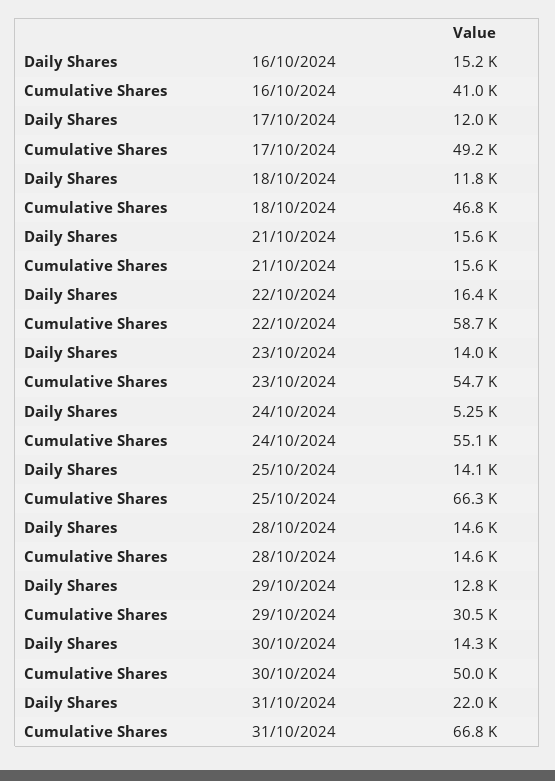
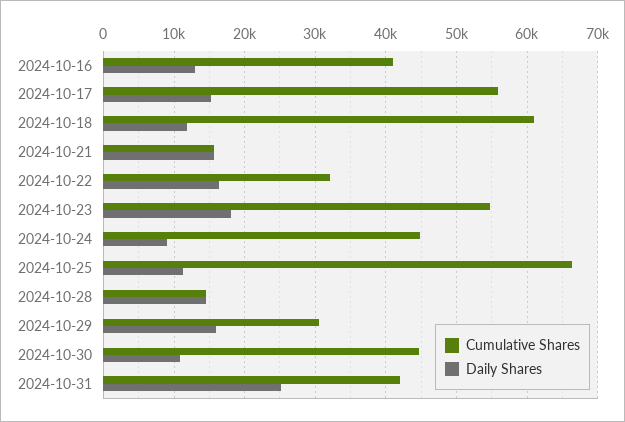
  {
    "Daily Shares": {
-     "16/10/2024": 15200,
+     "16/10/2024": 13000,
-     "17/10/2024": 12000,
+     "17/10/2024": 15000,
      "18/10/2024": 11800,
      "21/10/2024": 15600,
      "22/10/2024": 16400,
-     "23/10/2024": 14000,
+     "23/10/2024": 18000,
-     "24/10/2024": 5250,
+     "24/10/2024": 9000,
-     "25/10/2024": 14100,
+     "25/10/2024": 11000,
      "28/10/2024": 14600,
-     "29/10/2024": 12800,
+     "29/10/2024": 16000,
-     "30/10/2024": 14300,
+     "30/10/2024": 11000,
-     "31/10/2024": 22000
+     "31/10/2024": 25000
    },
    "Cumulative Shares": {
      "16/10/2024": 41000,
-     "17/10/2024": 49200,
+     "17/10/2024": 56000,
-     "18/10/2024": 46800,
+     "18/10/2024": 61000,
      "21/10/2024": 15600,
-     "22/10/2024": 58700,
+     "22/10/2024": 32000,
      "23/10/2024": 54700,
-     "24/10/2024": 55100,
+     "24/10/2024": 45000,
      "25/10/2024": 66300,
      "28/10/2024": 14600,
      "29/10/2024": 30500,
-     "30/10/2024": 50000,
+     "30/10/2024": 45000,
-     "31/10/2024": 66800
+     "31/10/2024": 42000
    }
  }

